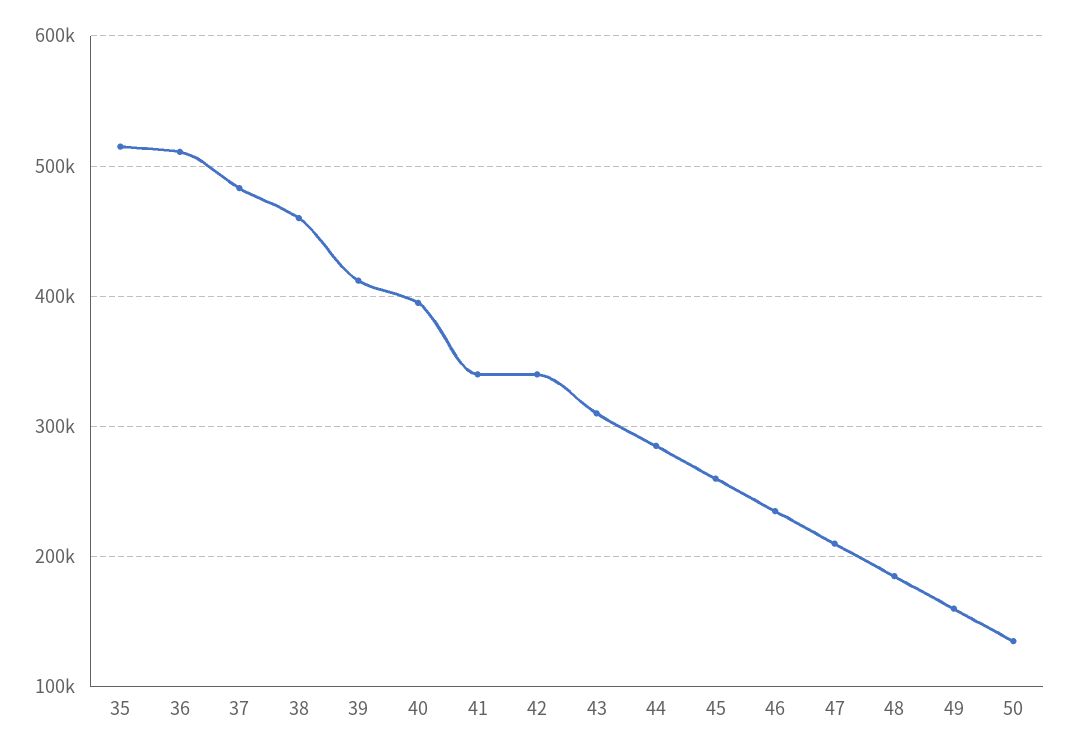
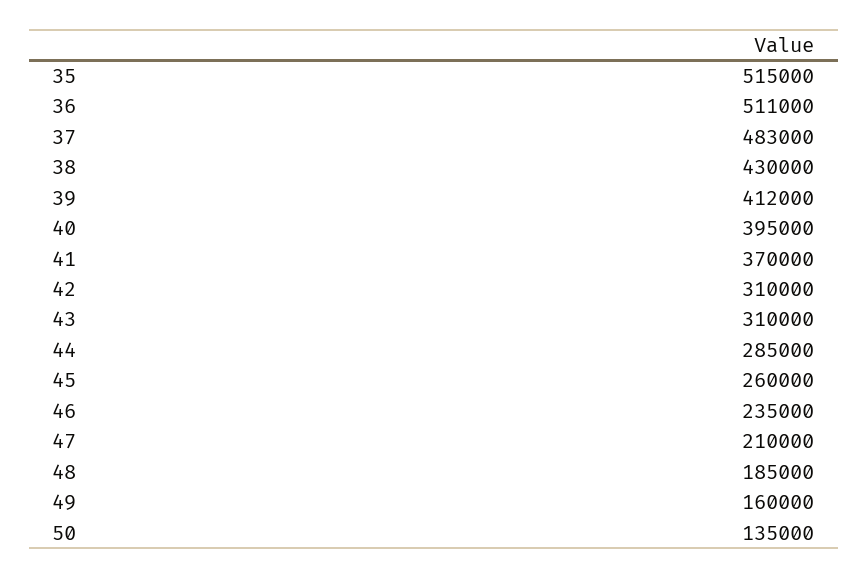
  {
    "35": 515000,
    "36": 511000,
    "37": 483000,
-   "38": 460000,
+   "38": 430000,
    "39": 412000,
    "40": 395000,
-   "41": 340000,
+   "41": 370000,
-   "42": 340000,
+   "42": 310000,
    "43": 310000,
    "44": 285000,
    "45": 260000,
    "46": 235000,
    "47": 210000,
    "48": 185000,
    "49": 160000,
    "50": 135000
  }

